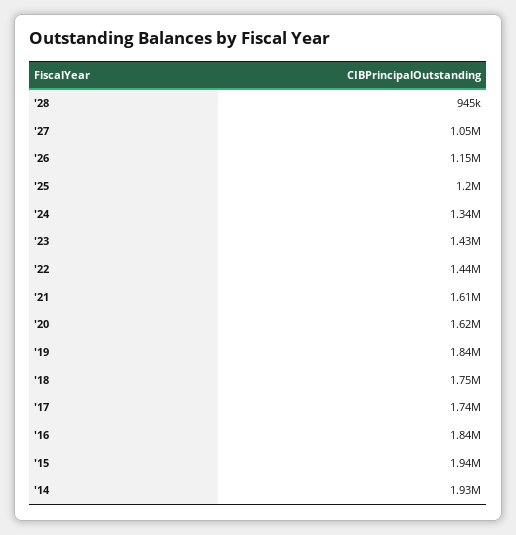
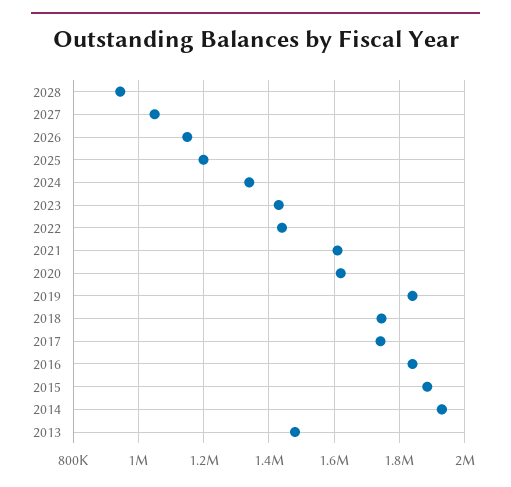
  {
    "'28": 945000,
    "'27": 1050000,
    "'26": 1150000,
    "'25": 1200000,
    "'24": 1340000,
    "'23": 1430000,
    "'22": 1440000,
    "'21": 1610000,
    "'20": 1620000,
    "'19": 1840000,
    "'18": 1750000,
    "'17": 1740000,
    "'16": 1840000,
-   "'15": 1940000,
+   "'15": 1880000,
-   "'14": 1930000
+   "'14": 1930000,
+   "2013": 1480000
  }

